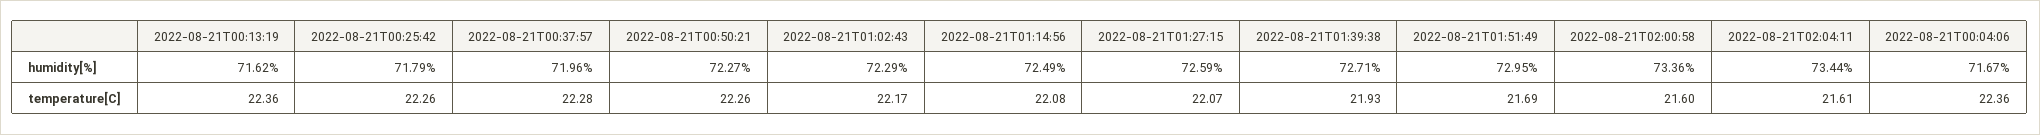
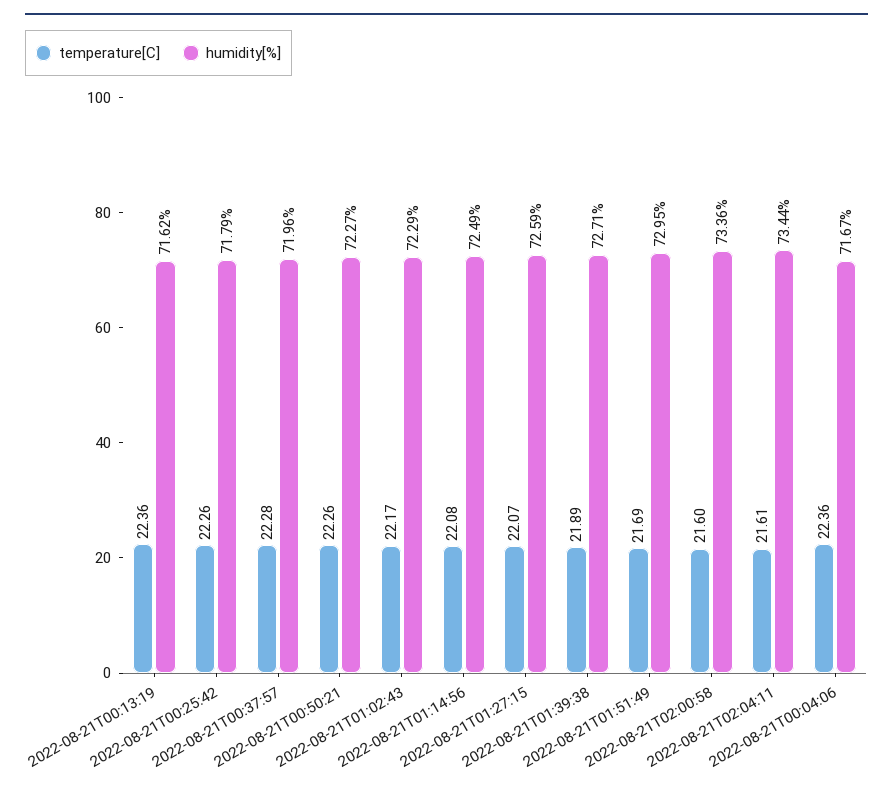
  {
    "humidity[%]": {
      "2022-08-21T00:13:19": 71.62,
      "2022-08-21T00:25:42": 71.79,
      "2022-08-21T00:37:57": 71.96,
      "2022-08-21T00:50:21": 72.27,
      "2022-08-21T01:02:43": 72.29,
      "2022-08-21T01:14:56": 72.49,
      "2022-08-21T01:27:15": 72.59,
      "2022-08-21T01:39:38": 72.71,
      "2022-08-21T01:51:49": 72.95,
      "2022-08-21T02:00:58": 73.36,
      "2022-08-21T02:04:11": 73.44,
      "2022-08-21T00:04:06": 71.67
    },
    "temperature[C]": {
      "2022-08-21T00:13:19": 22.36,
      "2022-08-21T00:25:42": 22.26,
      "2022-08-21T00:37:57": 22.28,
      "2022-08-21T00:50:21": 22.26,
      "2022-08-21T01:02:43": 22.17,
      "2022-08-21T01:14:56": 22.08,
      "2022-08-21T01:27:15": 22.07,
-     "2022-08-21T01:39:38": 21.93,
+     "2022-08-21T01:39:38": 21.89,
      "2022-08-21T01:51:49": 21.69,
      "2022-08-21T02:00:58": 21.6,
      "2022-08-21T02:04:11": 21.61,
      "2022-08-21T00:04:06": 22.36
    }
  }

